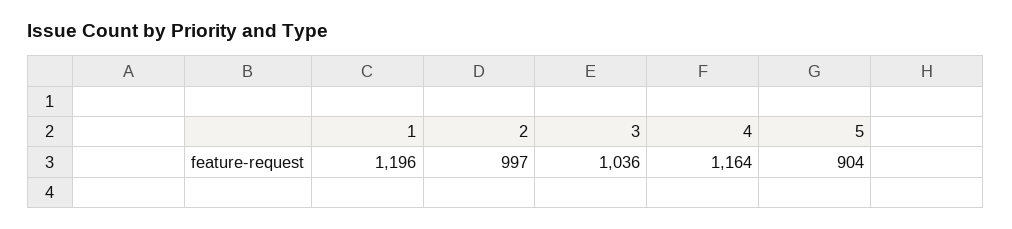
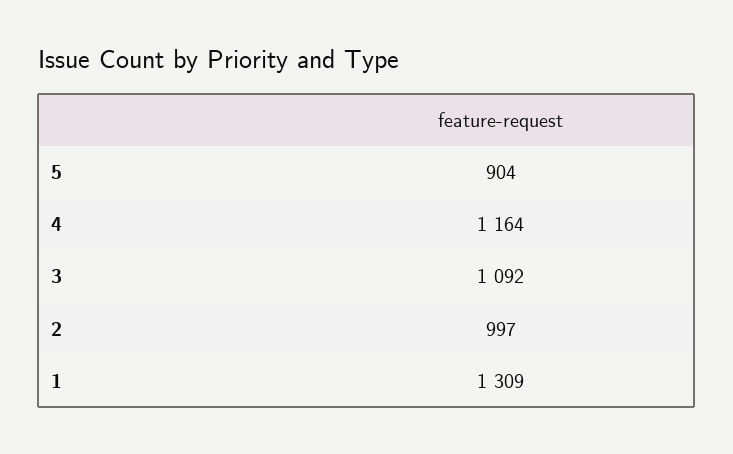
  {
-   "1": 1196,
+   "1": 1309,
    "2": 997,
-   "3": 1036,
+   "3": 1092,
    "4": 1164,
    "5": 904
  }

